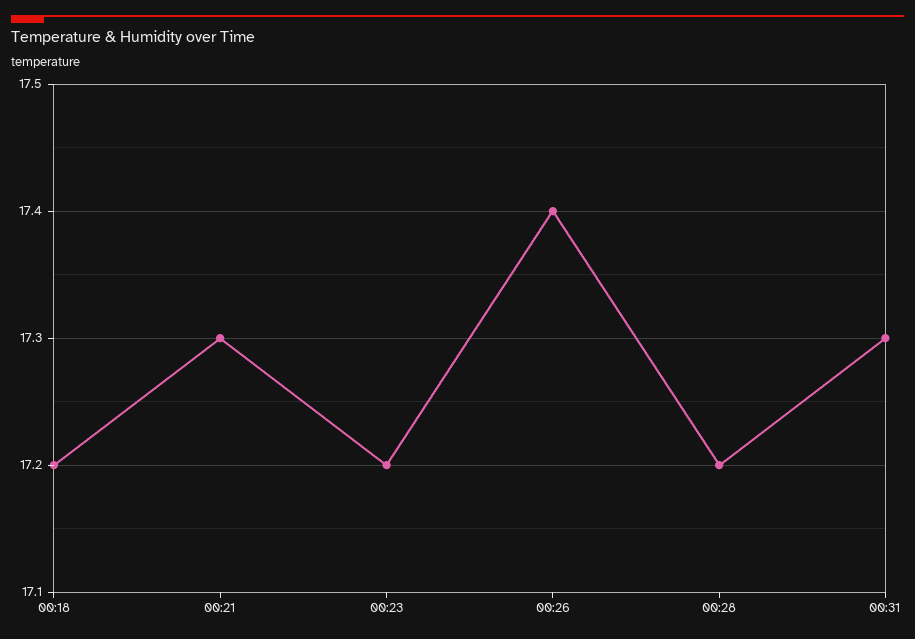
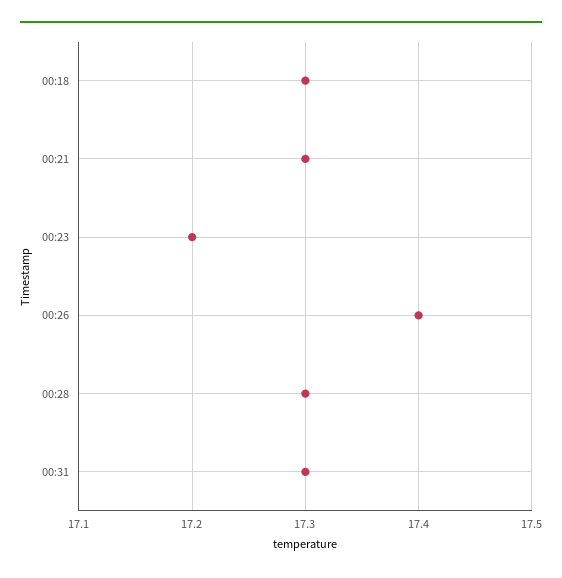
  {
-   "00:18": 17.2,
+   "00:18": 17.3,
    "00:21": 17.3,
    "00:23": 17.2,
    "00:26": 17.4,
-   "00:28": 17.2,
+   "00:28": 17.3,
    "00:31": 17.3
  }

